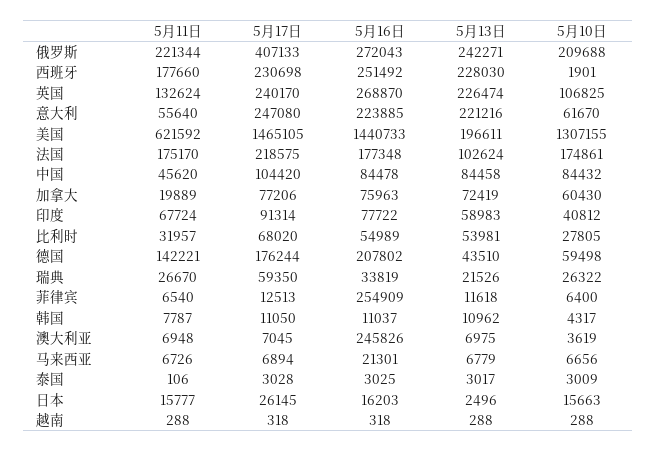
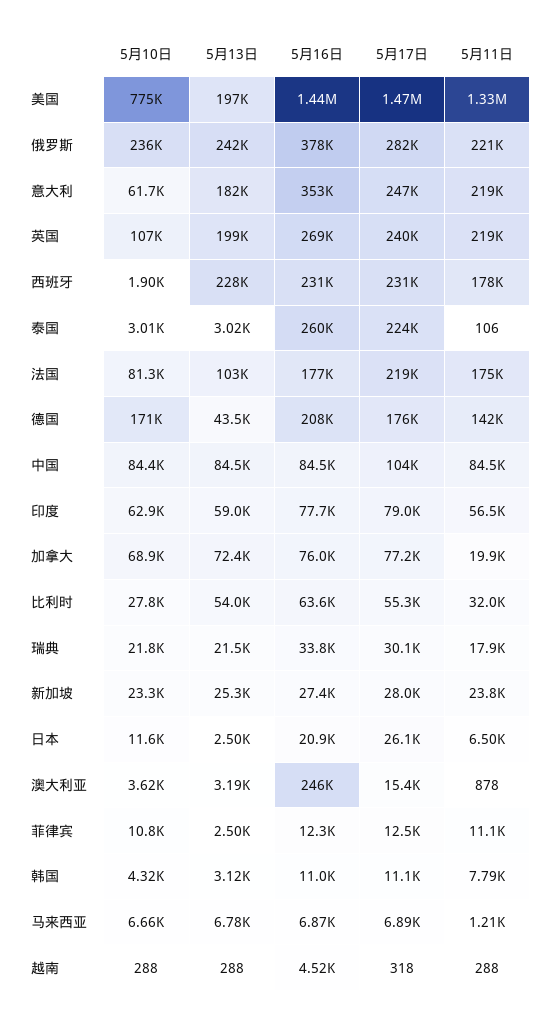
  {
    "5月11日": {
      "俄罗斯": 221344,
      "西班牙": 177660,
-     "英国": 132624,
+     "英国": 219000,
-     "意大利": 55640,
+     "意大利": 219000,
-     "美国": 621592,
+     "美国": 1330000,
      "法国": 175170,
-     "中国": 45620,
+     "中国": 84500,
      "加拿大": 19889,
-     "印度": 67724,
+     "印度": 56500,
      "比利时": 31957,
      "德国": 142221,
-     "瑞典": 26670,
+     "瑞典": 17900,
-     "菲律宾": 6540,
+     "菲律宾": 11100,
      "韩国": 7787,
-     "澳大利亚": 6948,
+     "澳大利亚": 878,
-     "马来西亚": 6726,
+     "马来西亚": 1210,
      "泰国": 106,
-     "日本": 15777,
+     "日本": 6500,
-     "越南": 288
+     "越南": 288,
+     "新加坡": 23800
    },
    "5月17日": {
-     "俄罗斯": 407133,
+     "俄罗斯": 282000,
      "西班牙": 230698,
      "英国": 240170,
      "意大利": 247080,
      "美国": 1465105,
      "法国": 218575,
      "中国": 104420,
      "加拿大": 77206,
-     "印度": 91314,
+     "印度": 79000,
-     "比利时": 68020,
+     "比利时": 55300,
      "德国": 176244,
-     "瑞典": 59350,
+     "瑞典": 30100,
      "菲律宾": 12513,
      "韩国": 11050,
-     "澳大利亚": 7045,
+     "澳大利亚": 15400,
      "马来西亚": 6894,
-     "泰国": 3028,
+     "泰国": 224000,
      "日本": 26145,
-     "越南": 318
+     "越南": 318,
+     "新加坡": 28000
    },
    "5月16日": {
-     "俄罗斯": 272043,
+     "俄罗斯": 378000,
-     "西班牙": 251492,
+     "西班牙": 231000,
      "英国": 268870,
-     "意大利": 223885,
+     "意大利": 353000,
      "美国": 1440733,
      "法国": 177348,
      "中国": 84478,
      "加拿大": 75963,
      "印度": 77722,
-     "比利时": 54989,
+     "比利时": 63600,
      "德国": 207802,
      "瑞典": 33819,
-     "菲律宾": 254909,
+     "菲律宾": 12300,
      "韩国": 11037,
      "澳大利亚": 245826,
-     "马来西亚": 21301,
+     "马来西亚": 6870,
-     "泰国": 3025,
+     "泰国": 260000,
-     "日本": 16203,
+     "日本": 20900,
-     "越南": 318
+     "越南": 4520,
+     "新加坡": 27400
    },
    "5月13日": {
      "俄罗斯": 242271,
      "西班牙": 228030,
-     "英国": 226474,
+     "英国": 199000,
-     "意大利": 221216,
+     "意大利": 182000,
      "美国": 196611,
      "法国": 102624,
      "中国": 84458,
      "加拿大": 72419,
      "印度": 58983,
      "比利时": 53981,
      "德国": 43510,
      "瑞典": 21526,
-     "菲律宾": 11618,
+     "菲律宾": 2500,
-     "韩国": 10962,
+     "韩国": 3120,
-     "澳大利亚": 6975,
+     "澳大利亚": 3190,
      "马来西亚": 6779,
      "泰国": 3017,
      "日本": 2496,
-     "越南": 288
+     "越南": 288,
+     "新加坡": 25300
    },
    "5月10日": {
-     "俄罗斯": 209688,
+     "俄罗斯": 236000,
      "西班牙": 1901,
      "英国": 106825,
      "意大利": 61670,
-     "美国": 1307155,
+     "美国": 775000,
-     "法国": 174861,
+     "法国": 81300,
      "中国": 84432,
-     "加拿大": 60430,
+     "加拿大": 68900,
-     "印度": 40812,
+     "印度": 62900,
      "比利时": 27805,
-     "德国": 59498,
+     "德国": 171000,
-     "瑞典": 26322,
+     "瑞典": 21800,
-     "菲律宾": 6400,
+     "菲律宾": 10800,
      "韩国": 4317,
      "澳大利亚": 3619,
      "马来西亚": 6656,
      "泰国": 3009,
-     "日本": 15663,
+     "日本": 11600,
-     "越南": 288
+     "越南": 288,
+     "新加坡": 23300
    }
  }

